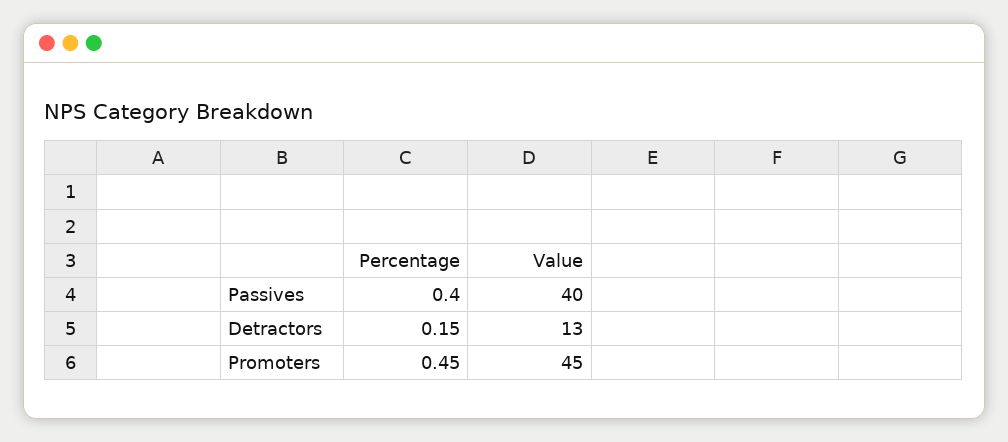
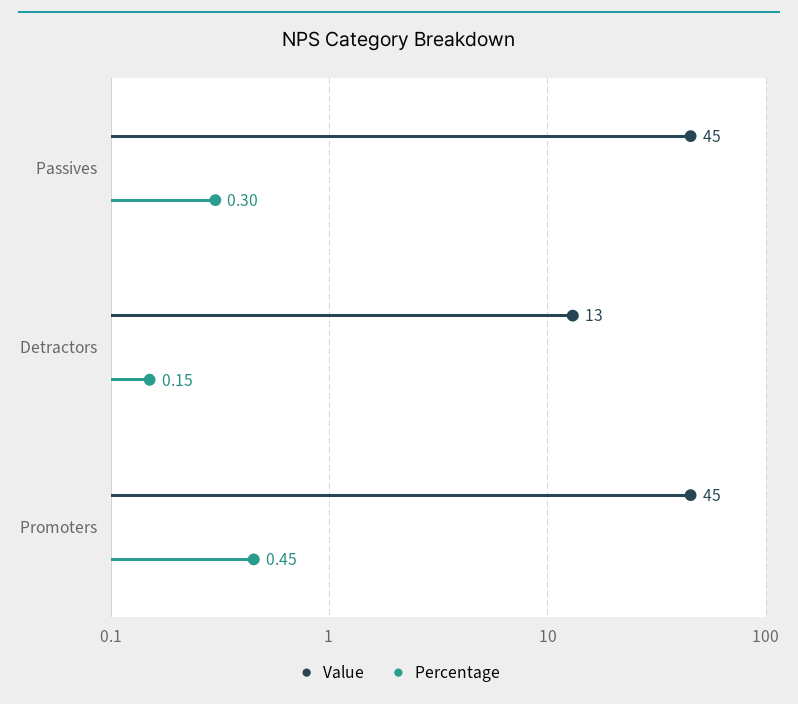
  {
    "Percentage": {
-     "Passives": 0.4,
+     "Passives": 0.3,
      "Detractors": 0.15,
      "Promoters": 0.45
    },
    "Value": {
-     "Passives": 40,
+     "Passives": 45,
      "Detractors": 13,
      "Promoters": 45
    }
  }

